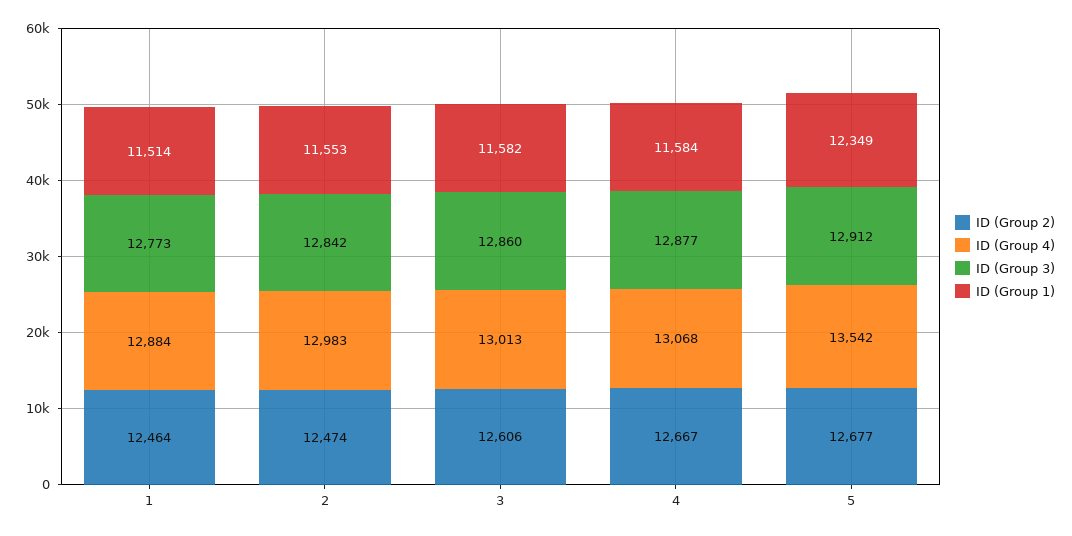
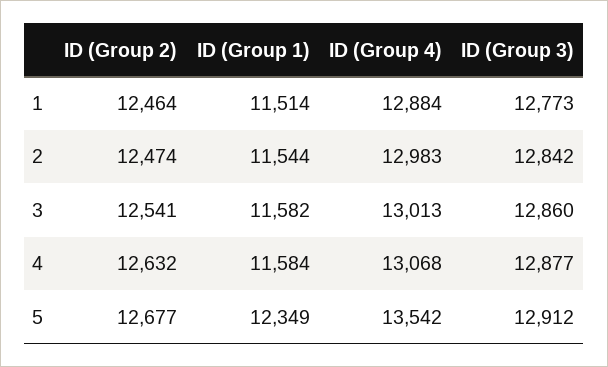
  {
    "ID (Group 2)": {
      "1": 12464,
      "2": 12474,
-     "3": 12606,
+     "3": 12541,
-     "4": 12667,
+     "4": 12632,
      "5": 12677
    },
    "ID (Group 4)": {
      "1": 12884,
      "2": 12983,
      "3": 13013,
      "4": 13068,
      "5": 13542
    },
    "ID (Group 3)": {
      "1": 12773,
      "2": 12842,
      "3": 12860,
      "4": 12877,
      "5": 12912
    },
    "ID (Group 1)": {
      "1": 11514,
-     "2": 11553,
+     "2": 11544,
      "3": 11582,
      "4": 11584,
      "5": 12349
    }
  }

